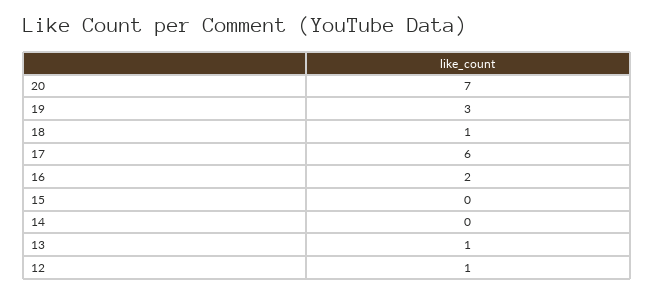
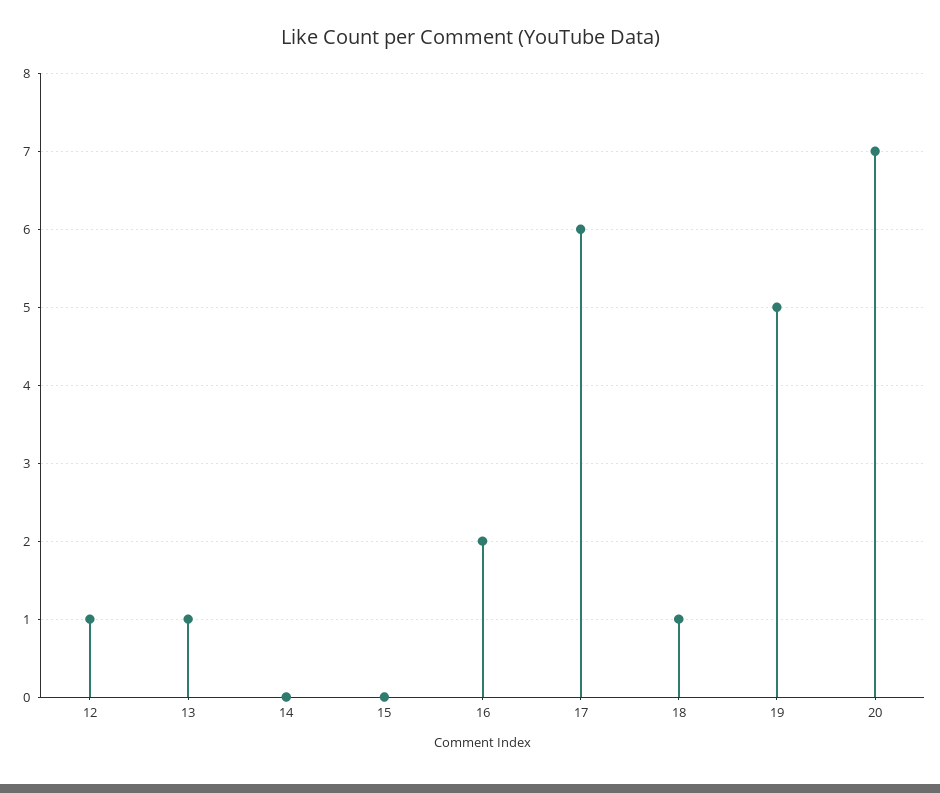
  {
    "20": 7,
-   "19": 3,
+   "19": 5,
    "18": 1,
    "17": 6,
    "16": 2,
    "15": 0,
    "14": 0,
    "13": 1,
    "12": 1
  }

